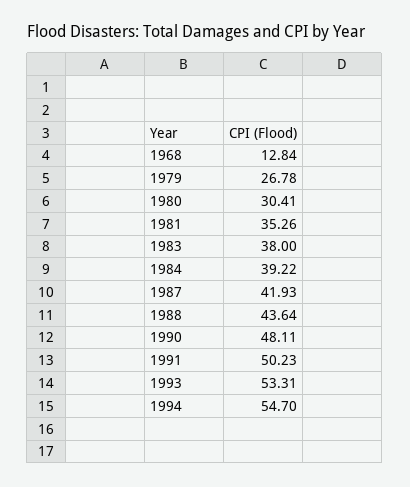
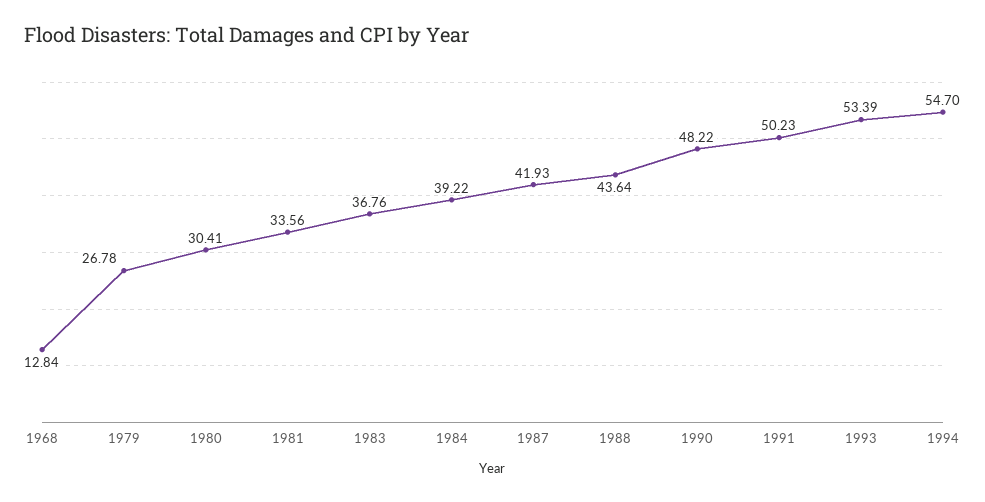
  {
    "1968": 12.84,
    "1979": 26.78,
    "1980": 30.41,
-   "1981": 35.26,
+   "1981": 33.56,
-   "1983": 38,
+   "1983": 36.76,
    "1984": 39.22,
    "1987": 41.93,
    "1988": 43.64,
-   "1990": 48.11,
+   "1990": 48.22,
    "1991": 50.23,
-   "1993": 53.31,
+   "1993": 53.39,
    "1994": 54.7
  }

